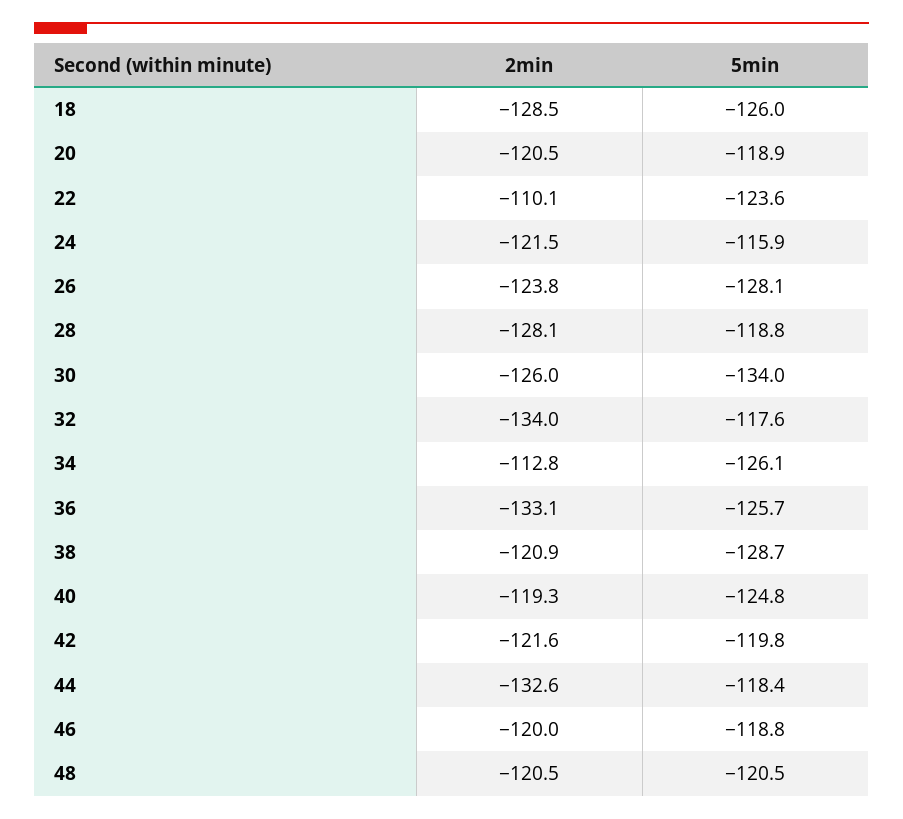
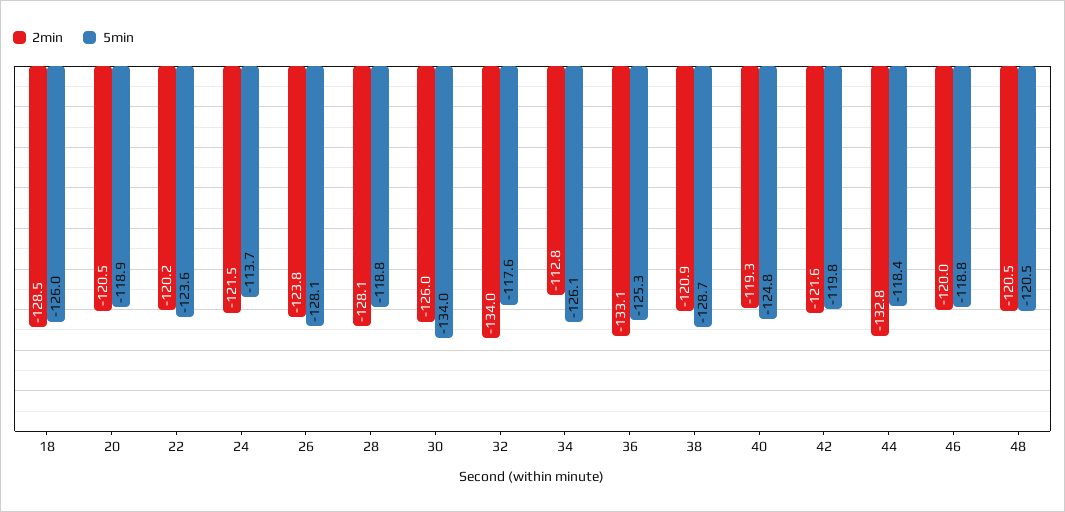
  {
    "2min": {
      "18": -128.5,
      "20": -120.5,
-     "22": -110.1,
+     "22": -120.2,
      "24": -121.5,
      "26": -123.8,
      "28": -128.1,
      "30": -126,
      "32": -134,
      "34": -112.8,
      "36": -133.1,
      "38": -120.9,
      "40": -119.3,
      "42": -121.6,
-     "44": -132.6,
+     "44": -132.8,
      "46": -120,
      "48": -120.5
    },
    "5min": {
      "18": -126,
      "20": -118.9,
      "22": -123.6,
-     "24": -115.9,
+     "24": -113.7,
      "26": -128.1,
      "28": -118.8,
      "30": -134,
      "32": -117.6,
      "34": -126.1,
-     "36": -125.7,
+     "36": -125.3,
      "38": -128.7,
      "40": -124.8,
      "42": -119.8,
      "44": -118.4,
      "46": -118.8,
      "48": -120.5
    }
  }

